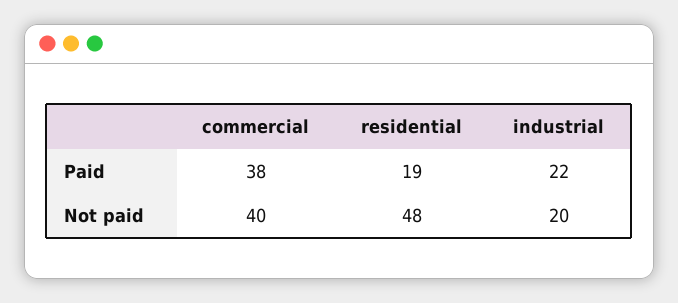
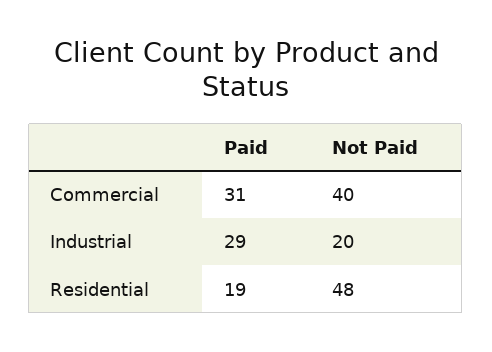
  {
    "commercial": {
-     "Paid": 38,
+     "Paid": 31,
      "Not paid": 40
    },
    "residential": {
      "Paid": 19,
      "Not paid": 48
    },
    "industrial": {
-     "Paid": 22,
+     "Paid": 29,
      "Not paid": 20
    }
  }

